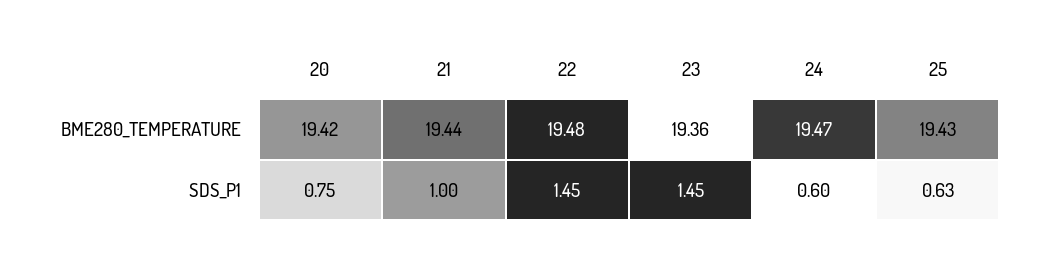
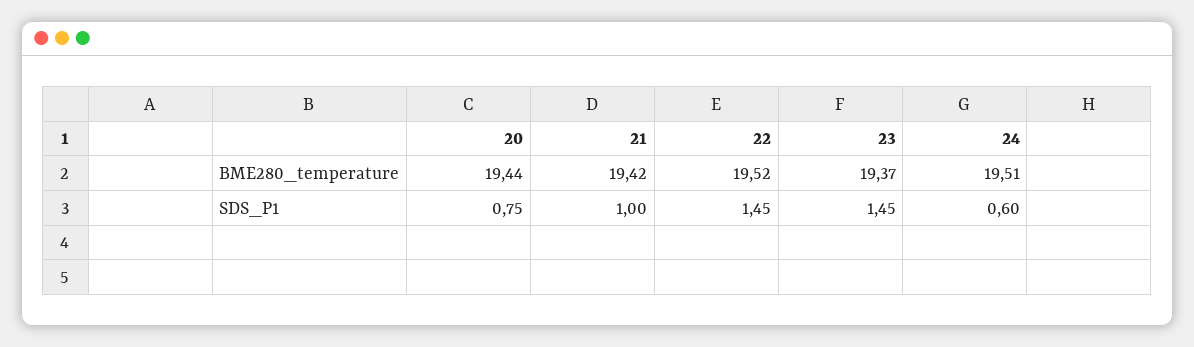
  {
    "20": {
-     "BME280_TEMPERATURE": 19.42,
+     "BME280_TEMPERATURE": 19.44,
      "SDS_P1": 0.75
    },
    "21": {
-     "BME280_TEMPERATURE": 19.44,
+     "BME280_TEMPERATURE": 19.42,
      "SDS_P1": 1
    },
    "22": {
-     "BME280_TEMPERATURE": 19.48,
+     "BME280_TEMPERATURE": 19.52,
      "SDS_P1": 1.45
    },
    "23": {
-     "BME280_TEMPERATURE": 19.36,
+     "BME280_TEMPERATURE": 19.37,
      "SDS_P1": 1.45
    },
    "24": {
-     "BME280_TEMPERATURE": 19.47,
+     "BME280_TEMPERATURE": 19.51,
      "SDS_P1": 0.6
-   },
+   }
-   "25": {
-     "BME280_TEMPERATURE": 19.43,
-     "SDS_P1": 0.63
-   }
  }

